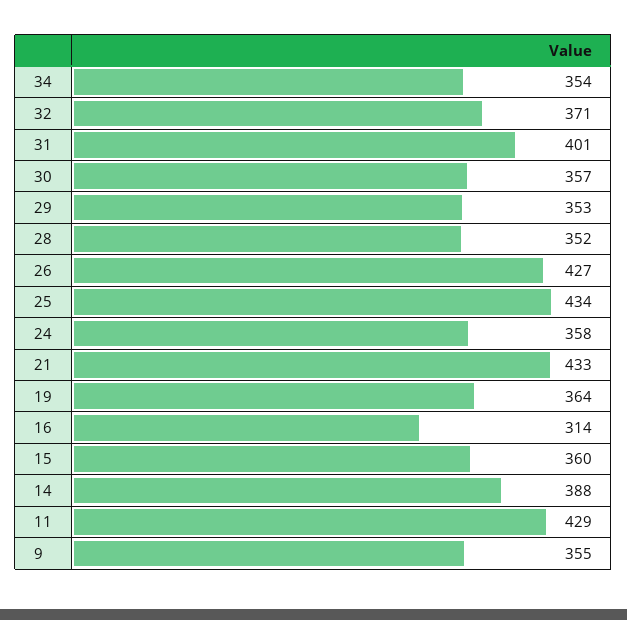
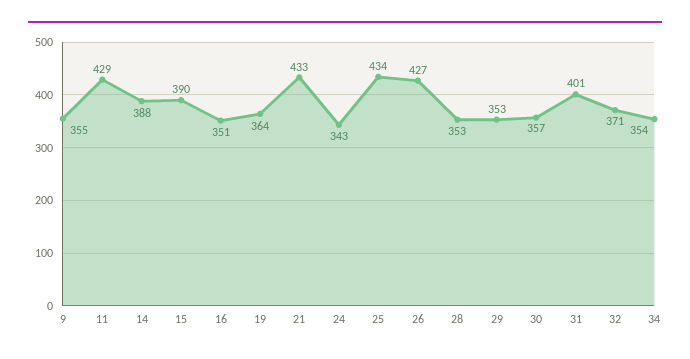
  {
    "34": 354,
    "32": 371,
    "31": 401,
    "30": 357,
    "29": 353,
-   "28": 352,
+   "28": 353,
    "26": 427,
    "25": 434,
-   "24": 358,
+   "24": 343,
    "21": 433,
    "19": 364,
-   "16": 314,
+   "16": 351,
-   "15": 360,
+   "15": 390,
    "14": 388,
    "11": 429,
    "9": 355
  }

